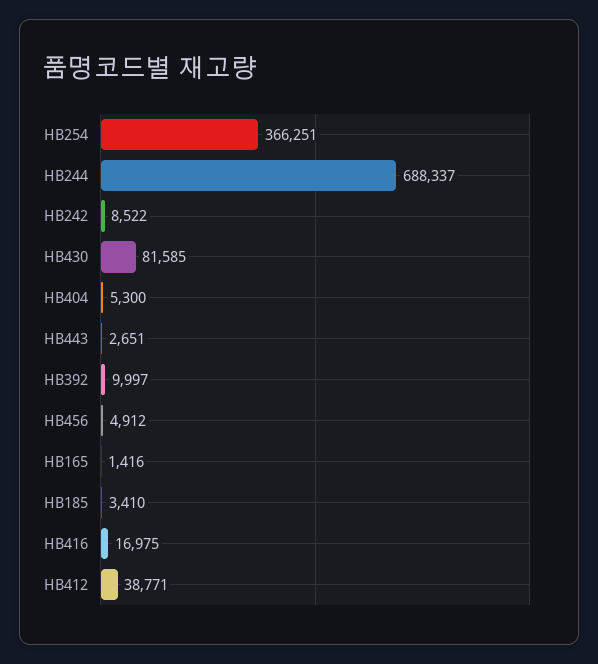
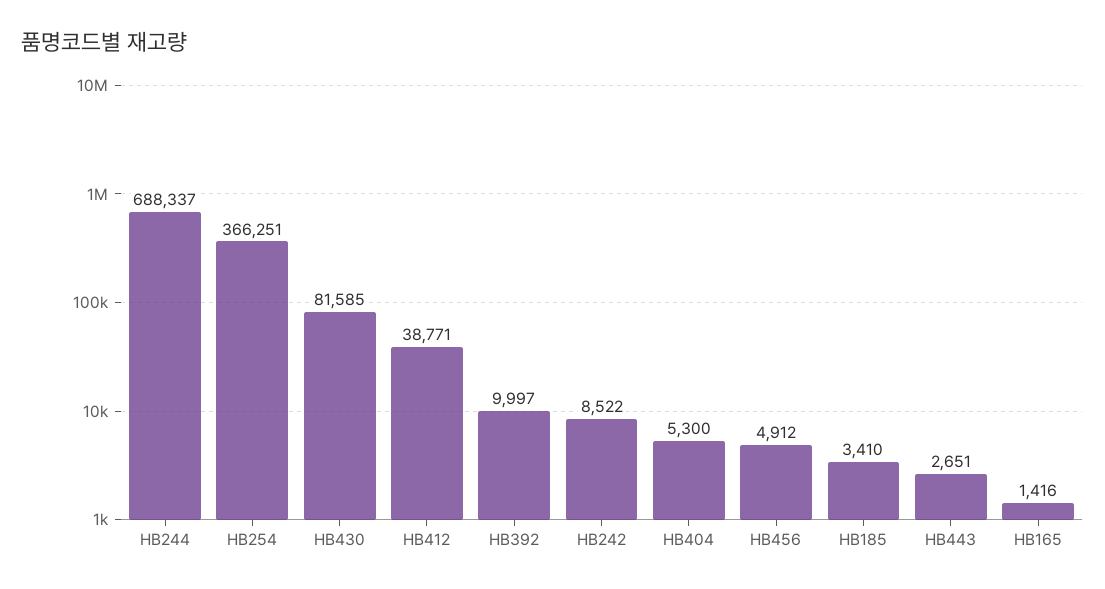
  {
    "HB254": 366251,
    "HB244": 688337,
    "HB242": 8522,
    "HB430": 81585,
    "HB404": 5300,
    "HB443": 2651,
    "HB392": 9997,
    "HB456": 4912,
    "HB165": 1416,
    "HB185": 3410,
-   "HB416": 16975,
    "HB412": 38771
  }

